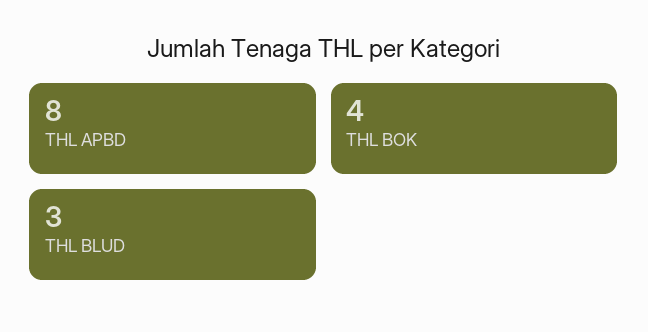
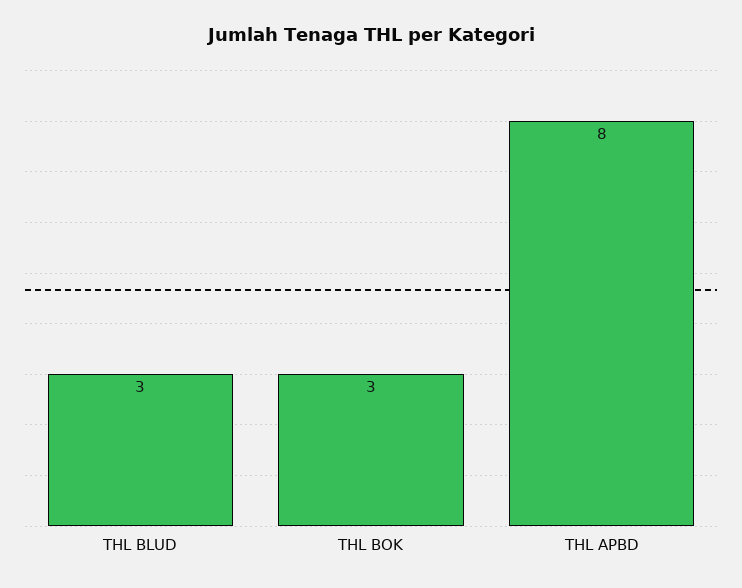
  {
    "THL APBD": 8,
-   "THL BOK": 4,
+   "THL BOK": 3,
    "THL BLUD": 3
  }

